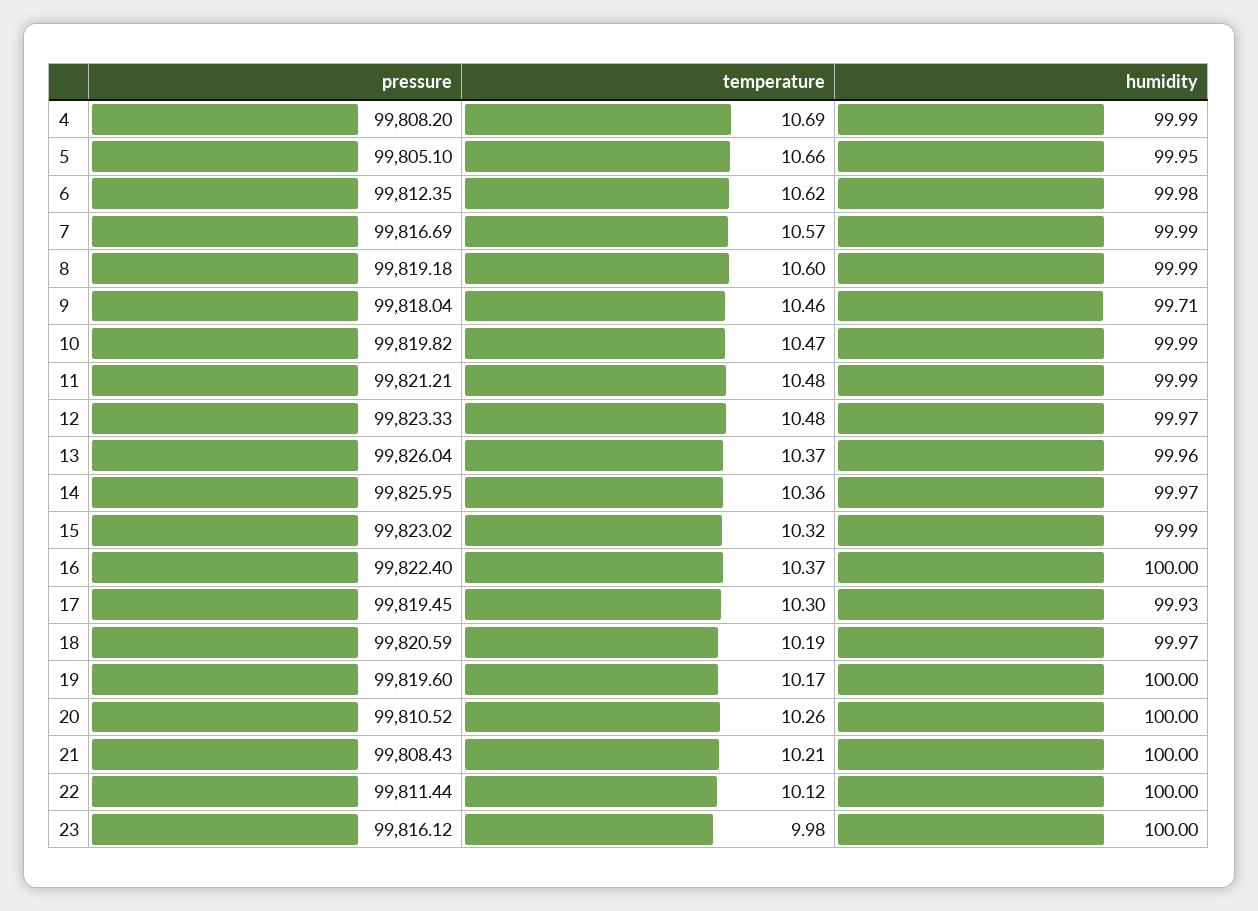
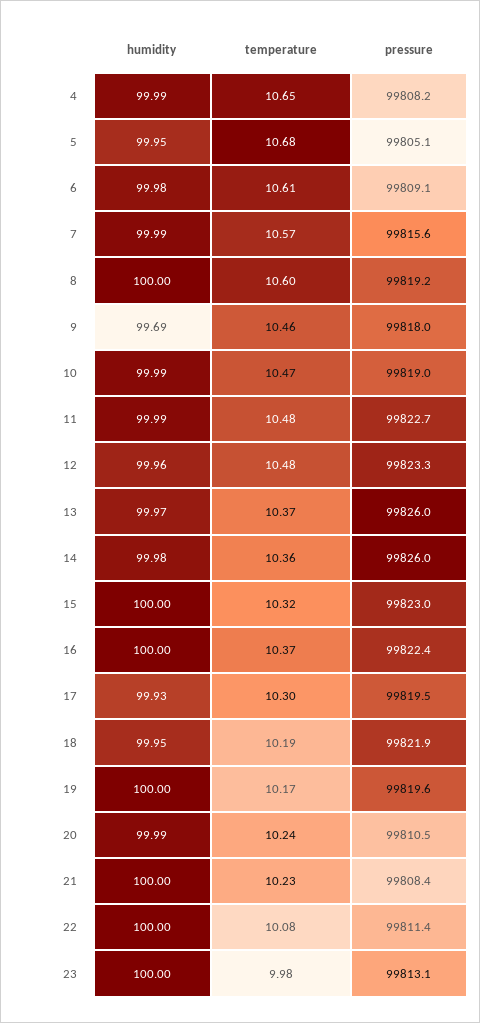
  {
    "pressure": {
      "4": 99808.2,
      "5": 99805.1,
-     "6": 99812.35,
+     "6": 99809.1,
-     "7": 99816.69,
+     "7": 99815.6,
      "8": 99819.18,
      "9": 99818.04,
-     "10": 99819.82,
+     "10": 99819,
-     "11": 99821.21,
+     "11": 99822.7,
      "12": 99823.33,
      "13": 99826.04,
      "14": 99825.95,
      "15": 99823.02,
      "16": 99822.4,
      "17": 99819.45,
-     "18": 99820.59,
+     "18": 99821.9,
      "19": 99819.6,
      "20": 99810.52,
      "21": 99808.43,
      "22": 99811.44,
-     "23": 99816.12
+     "23": 99813.1
    },
    "temperature": {
-     "4": 10.69,
+     "4": 10.65,
-     "5": 10.66,
+     "5": 10.68,
-     "6": 10.62,
+     "6": 10.61,
      "7": 10.57,
      "8": 10.6,
      "9": 10.46,
      "10": 10.47,
      "11": 10.48,
      "12": 10.48,
      "13": 10.37,
      "14": 10.36,
      "15": 10.32,
      "16": 10.37,
      "17": 10.3,
      "18": 10.19,
      "19": 10.17,
-     "20": 10.26,
+     "20": 10.24,
-     "21": 10.21,
+     "21": 10.23,
-     "22": 10.12,
+     "22": 10.08,
      "23": 9.98
    },
    "humidity": {
      "4": 99.99,
      "5": 99.95,
      "6": 99.98,
      "7": 99.99,
-     "8": 99.99,
+     "8": 100,
-     "9": 99.71,
+     "9": 99.69,
      "10": 99.99,
      "11": 99.99,
-     "12": 99.97,
+     "12": 99.96,
-     "13": 99.96,
+     "13": 99.97,
-     "14": 99.97,
+     "14": 99.98,
-     "15": 99.99,
+     "15": 100,
      "16": 100,
      "17": 99.93,
-     "18": 99.97,
+     "18": 99.95,
      "19": 100,
-     "20": 100,
+     "20": 99.99,
      "21": 100,
      "22": 100,
      "23": 100
    }
  }

